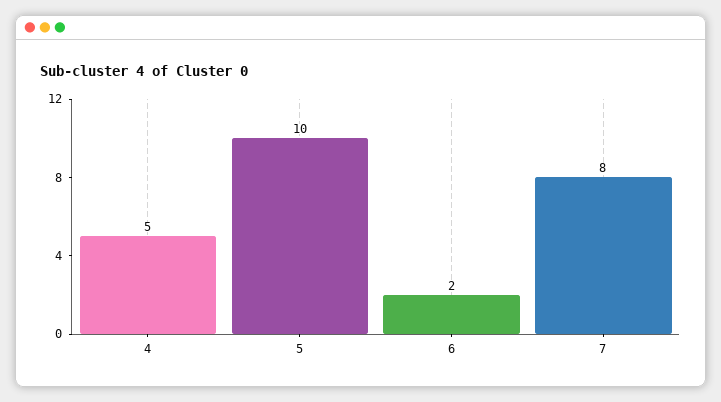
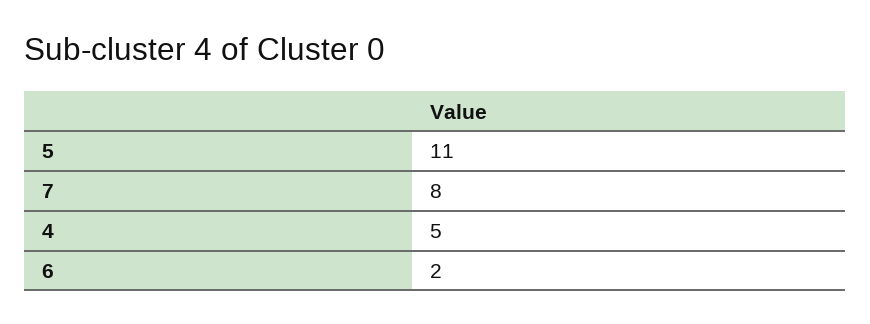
  {
    "4": 5,
-   "5": 10,
+   "5": 11,
    "6": 2,
    "7": 8
  }

